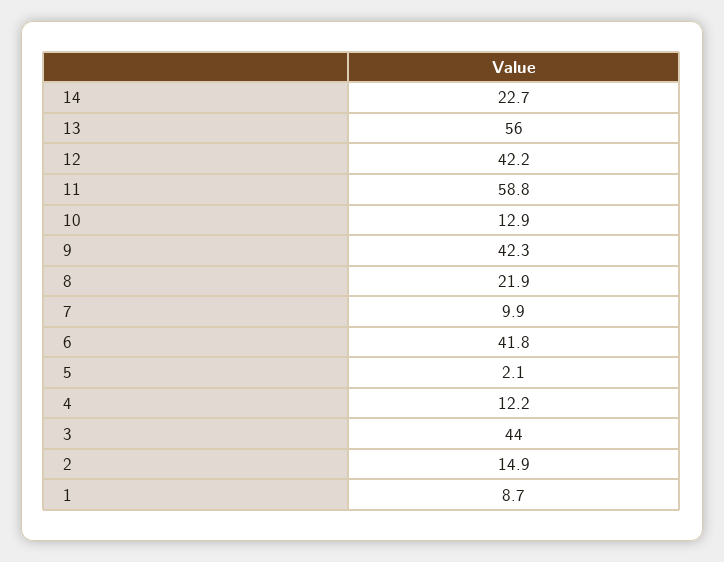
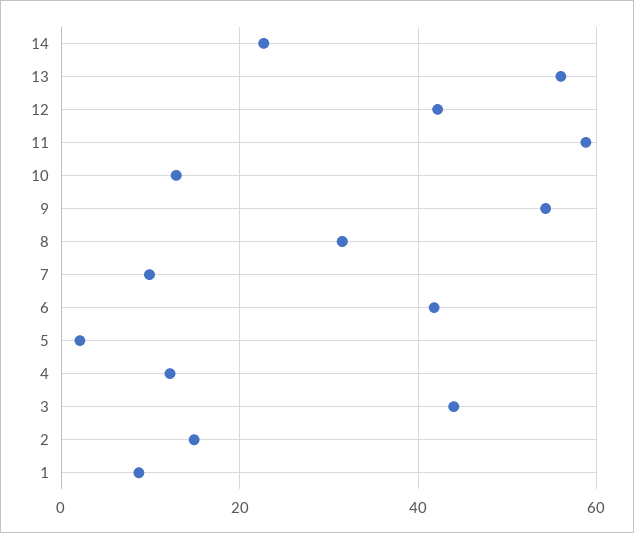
  {
    "14": 22.7,
    "13": 56,
    "12": 42.2,
    "11": 58.8,
    "10": 12.9,
-   "9": 42.3,
+   "9": 54,
-   "8": 21.9,
+   "8": 32,
    "7": 9.9,
    "6": 41.8,
    "5": 2.1,
    "4": 12.2,
    "3": 44,
    "2": 14.9,
    "1": 8.7
  }

